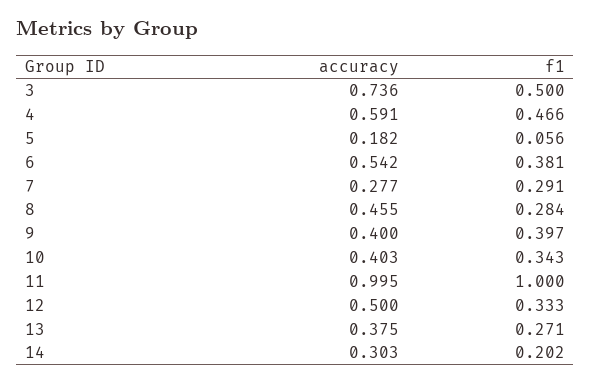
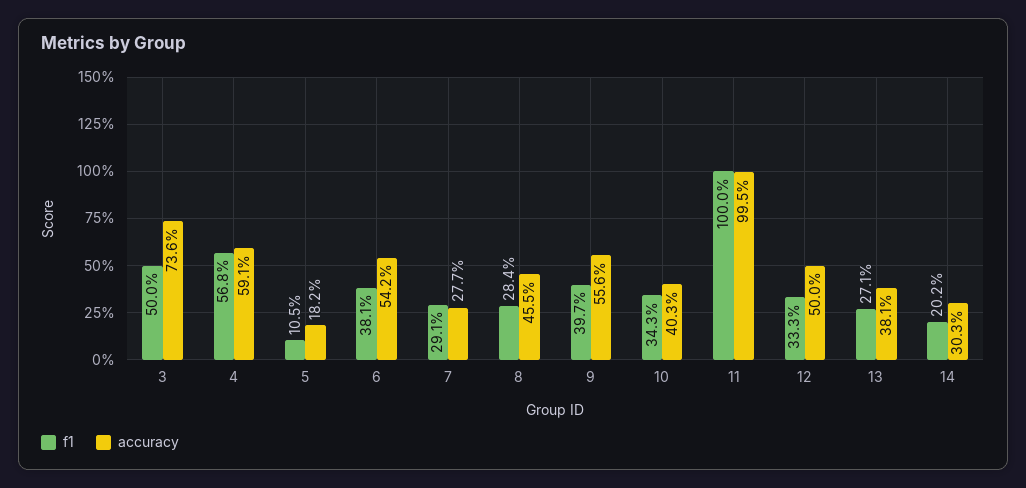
  {
    "accuracy": {
      "3": 0.736,
      "4": 0.591,
      "5": 0.182,
      "6": 0.542,
      "7": 0.277,
      "8": 0.455,
-     "9": 0.4,
+     "9": 0.556,
      "10": 0.403,
      "11": 0.995,
      "12": 0.5,
-     "13": 0.375,
+     "13": 0.381,
      "14": 0.303
    },
    "f1": {
      "3": 0.5,
-     "4": 0.466,
+     "4": 0.568,
-     "5": 0.056,
+     "5": 0.105,
      "6": 0.381,
      "7": 0.291,
      "8": 0.284,
      "9": 0.397,
      "10": 0.343,
      "11": 1,
      "12": 0.333,
      "13": 0.271,
      "14": 0.202
    }
  }

